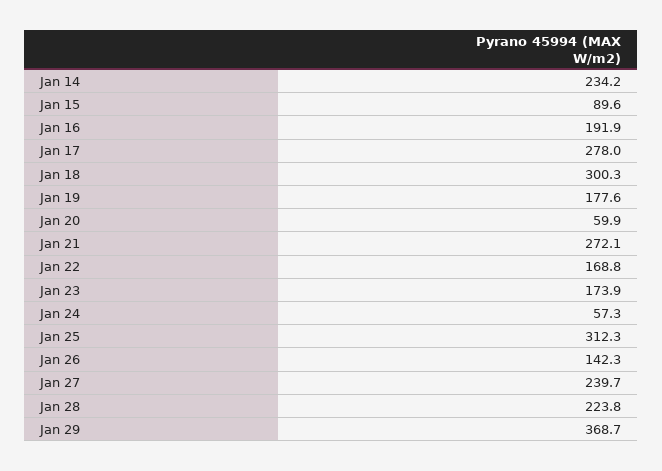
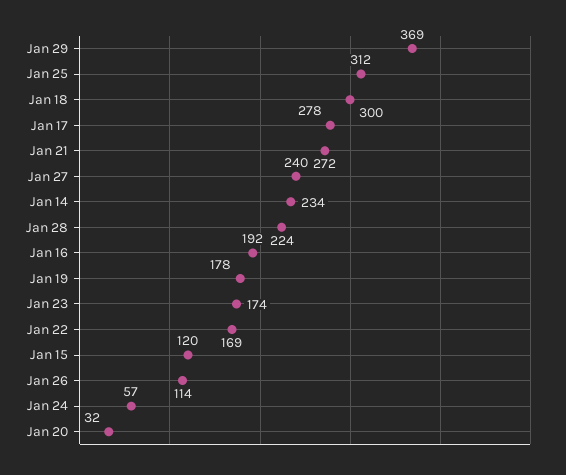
  {
    "Jan 14": 234.2,
-   "Jan 15": 89.6,
+   "Jan 15": 120,
    "Jan 16": 191.9,
    "Jan 17": 278,
    "Jan 18": 300.3,
    "Jan 19": 177.6,
-   "Jan 20": 59.9,
+   "Jan 20": 32,
    "Jan 21": 272.1,
    "Jan 22": 168.8,
    "Jan 23": 173.9,
    "Jan 24": 57.3,
    "Jan 25": 312.3,
-   "Jan 26": 142.3,
+   "Jan 26": 114,
    "Jan 27": 239.7,
    "Jan 28": 223.8,
    "Jan 29": 368.7
  }

